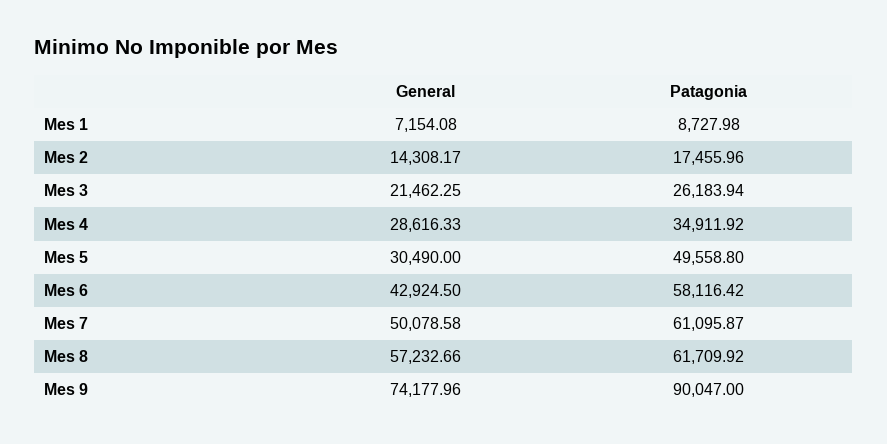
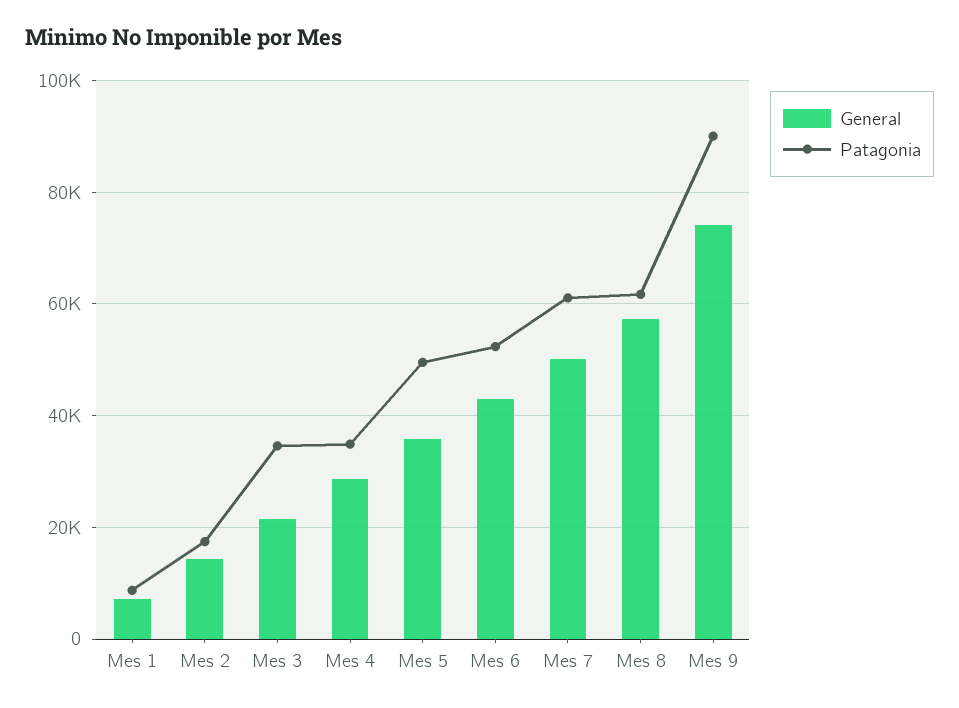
  {
    "General": {
      "Mes 1": 7154.08,
      "Mes 2": 14308.17,
      "Mes 3": 21462.25,
      "Mes 4": 28616.33,
-     "Mes 5": 30490,
+     "Mes 5": 36000,
      "Mes 6": 42924.5,
      "Mes 7": 50078.58,
      "Mes 8": 57232.66,
      "Mes 9": 74177.96
    },
    "Patagonia": {
      "Mes 1": 8727.98,
      "Mes 2": 17455.96,
-     "Mes 3": 26183.94,
+     "Mes 3": 34000,
      "Mes 4": 34911.92,
      "Mes 5": 49558.8,
-     "Mes 6": 58116.42,
+     "Mes 6": 52000,
      "Mes 7": 61095.87,
      "Mes 8": 61709.92,
      "Mes 9": 90047
    }
  }

